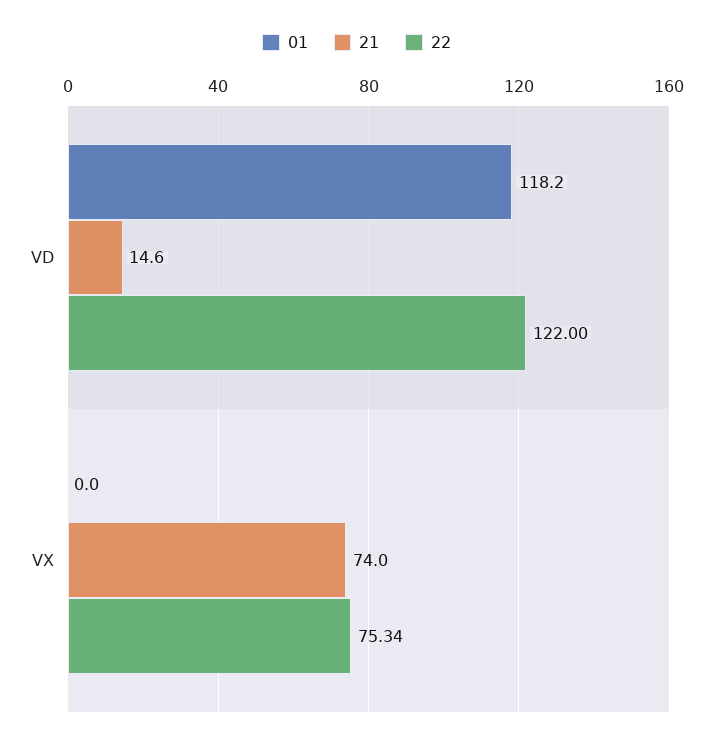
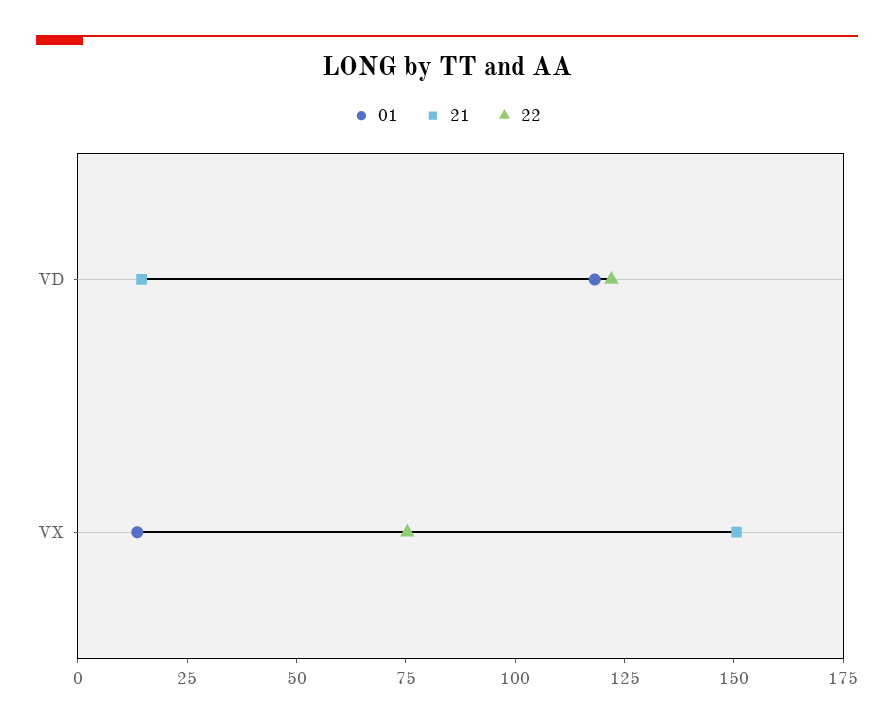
  {
    "01": {
      "VD": 118.2,
-     "VX": 0
+     "VX": 15
    },
    "21": {
      "VD": 14.6,
-     "VX": 74
+     "VX": 150
    },
    "22": {
      "VD": 122,
      "VX": 75.34
    }
  }

